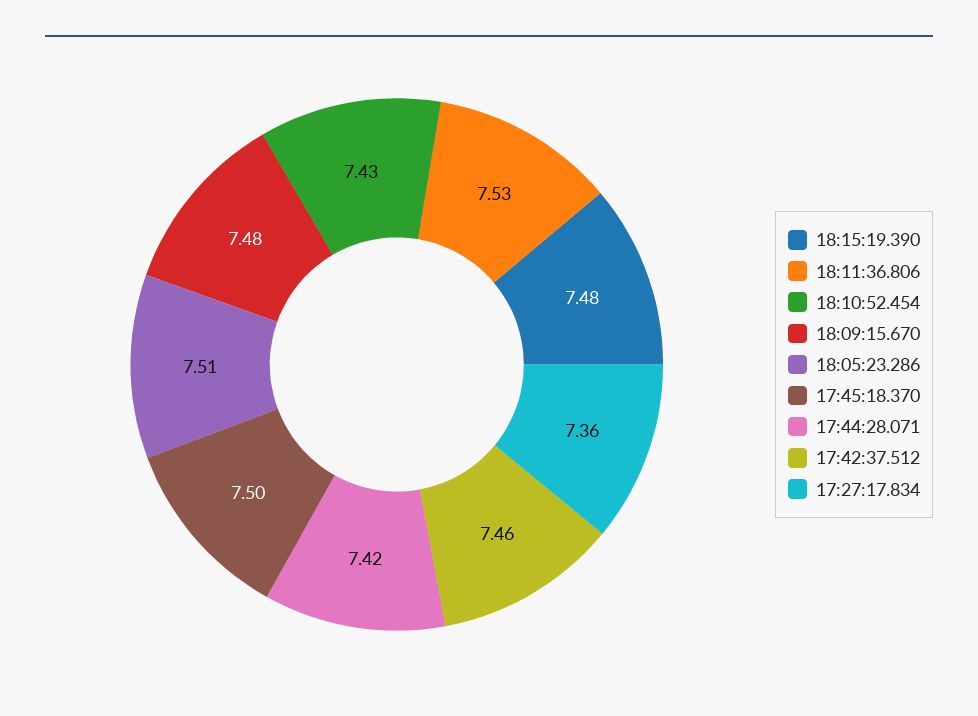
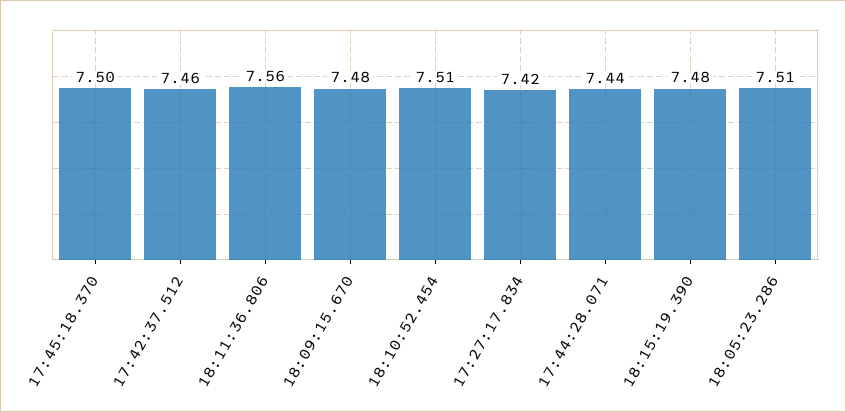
  {
    "18:15:19.390": 7.48,
-   "18:11:36.806": 7.53,
+   "18:11:36.806": 7.56,
-   "18:10:52.454": 7.43,
+   "18:10:52.454": 7.51,
    "18:09:15.670": 7.48,
    "18:05:23.286": 7.51,
    "17:45:18.370": 7.5,
-   "17:44:28.071": 7.42,
+   "17:44:28.071": 7.44,
    "17:42:37.512": 7.46,
-   "17:27:17.834": 7.36
+   "17:27:17.834": 7.42
  }

